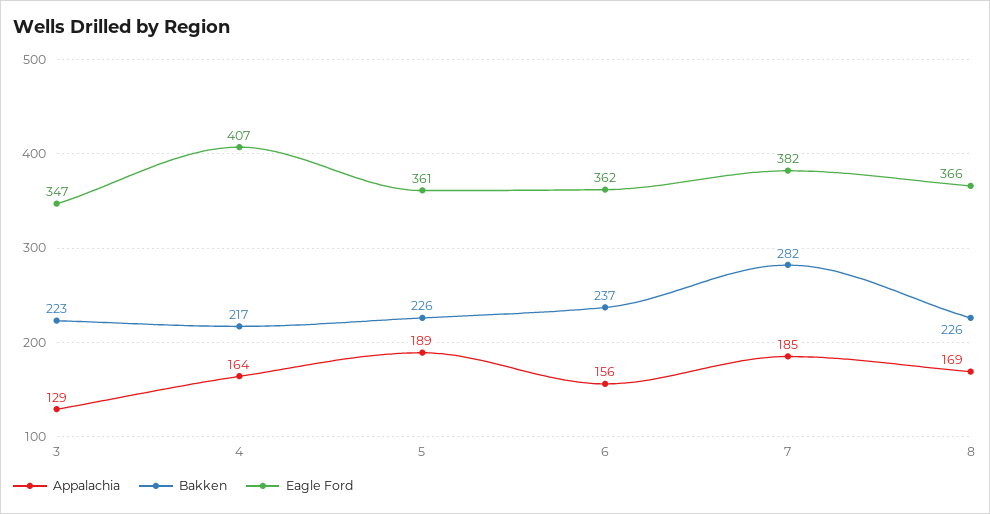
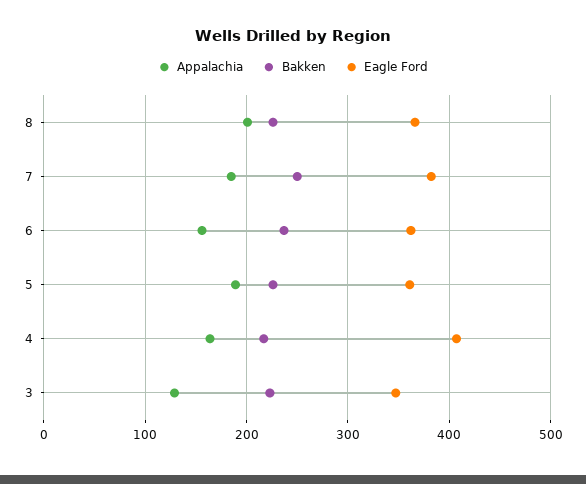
  {
    "Appalachia": {
      "3": 129,
      "4": 164,
      "5": 189,
      "6": 156,
      "7": 185,
-     "8": 169
+     "8": 200
    },
    "Bakken": {
      "3": 223,
      "4": 217,
      "5": 226,
      "6": 237,
-     "7": 282,
+     "7": 250,
      "8": 226
    },
    "Eagle Ford": {
      "3": 347,
      "4": 407,
      "5": 361,
      "6": 362,
      "7": 382,
      "8": 366
    }
  }

